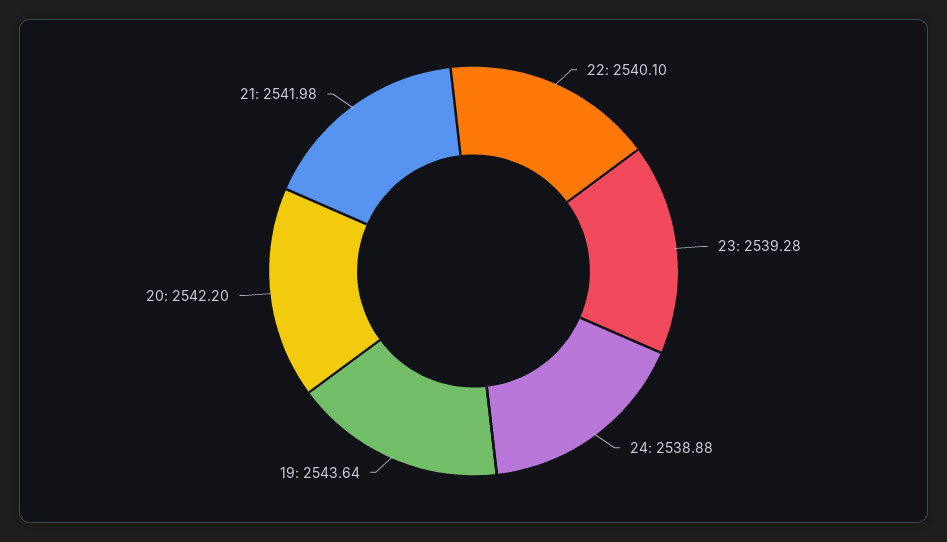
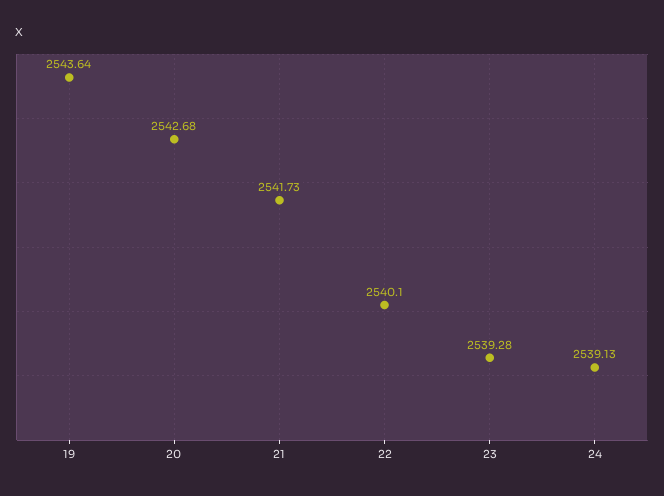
  {
    "22": 2540.1,
    "23": 2539.28,
-   "24": 2538.88,
+   "24": 2539.13,
    "19": 2543.64,
-   "20": 2542.2,
+   "20": 2542.68,
-   "21": 2541.98
+   "21": 2541.73
  }

